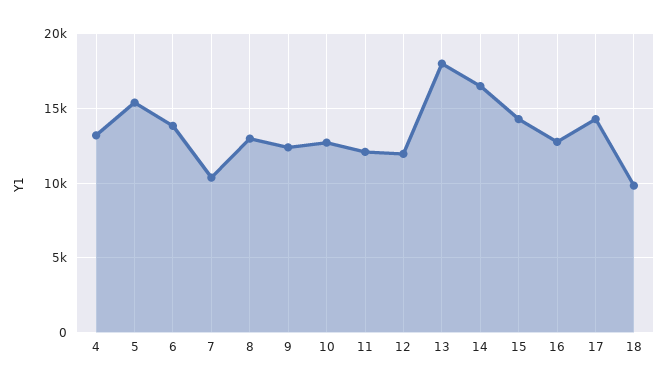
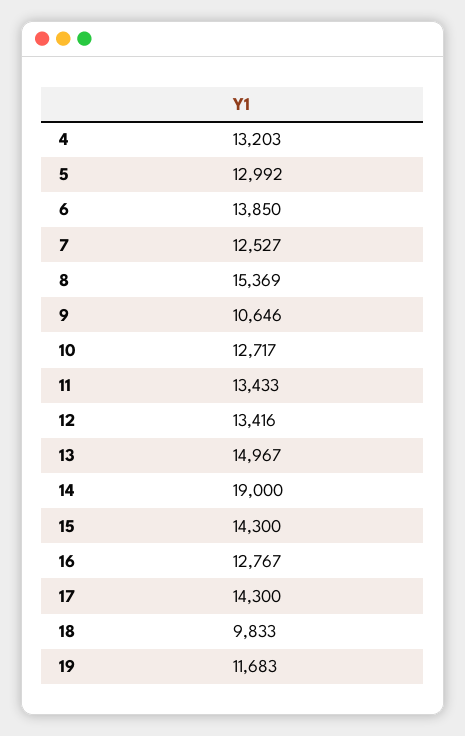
  {
    "4": 13203,
-   "5": 15500,
+   "5": 12992,
    "6": 13850,
-   "7": 10500,
+   "7": 12527,
-   "8": 13000,
+   "8": 15369,
-   "9": 12500,
+   "9": 10646,
    "10": 12717,
-   "11": 12000,
+   "11": 13433,
-   "12": 12000,
+   "12": 13416,
-   "13": 18000,
+   "13": 14967,
-   "14": 16500,
+   "14": 19000,
    "15": 14300,
    "16": 12767,
    "17": 14300,
-   "18": 9833
+   "18": 9833,
+   "19": 11683
  }

